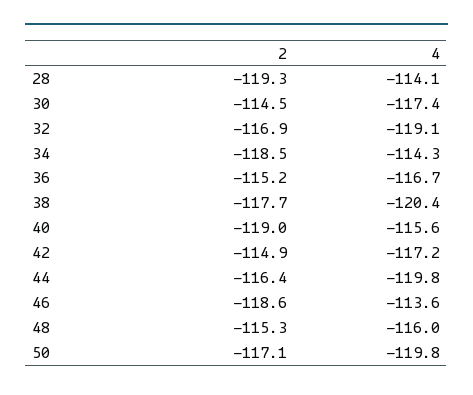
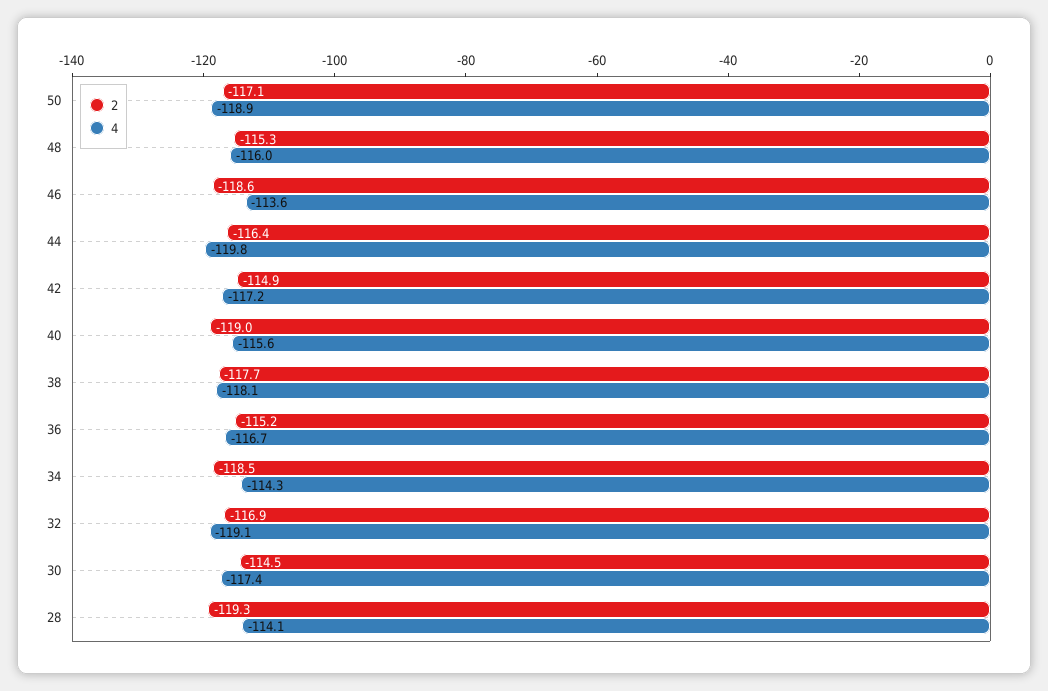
  {
    "2": {
      "28": -119.3,
      "30": -114.5,
      "32": -116.9,
      "34": -118.5,
      "36": -115.2,
      "38": -117.7,
      "40": -119,
      "42": -114.9,
      "44": -116.4,
      "46": -118.6,
      "48": -115.3,
      "50": -117.1
    },
    "4": {
      "28": -114.1,
      "30": -117.4,
      "32": -119.1,
      "34": -114.3,
      "36": -116.7,
-     "38": -120.4,
+     "38": -118.1,
      "40": -115.6,
      "42": -117.2,
      "44": -119.8,
      "46": -113.6,
      "48": -116,
-     "50": -119.8
+     "50": -118.9
    }
  }

